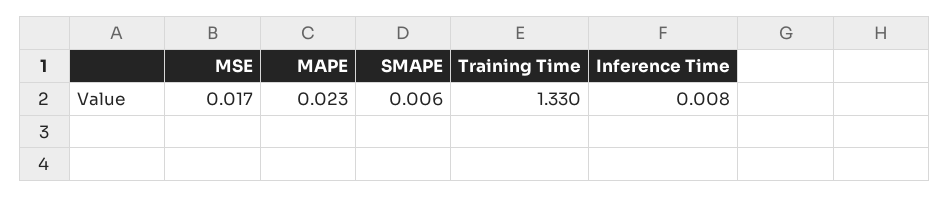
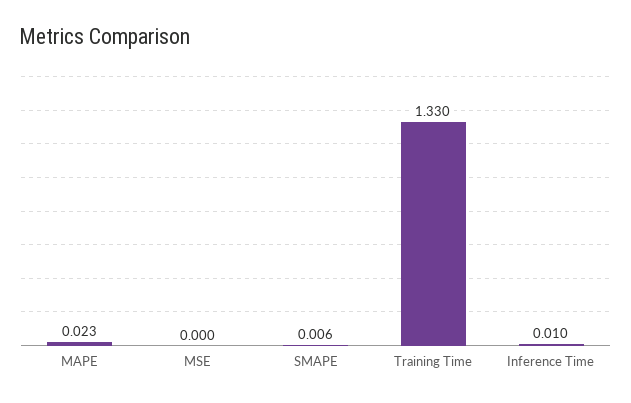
  {
-   "MSE": 0.017,
+   "MSE": 0,
    "MAPE": 0.023,
    "SMAPE": 0.006,
    "Training Time": 1.33,
-   "Inference Time": 0.008
+   "Inference Time": 0.01
  }

